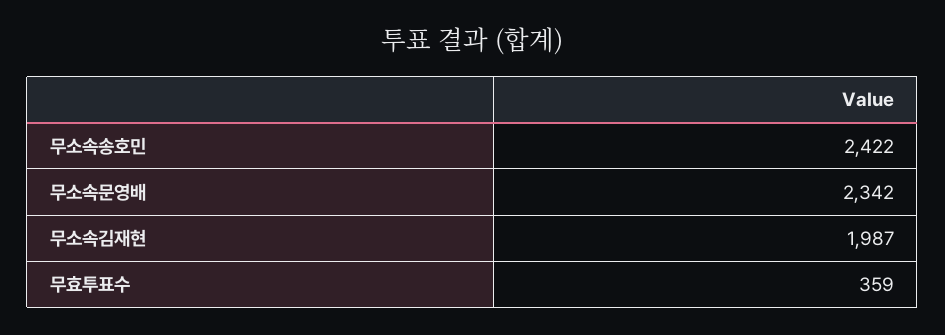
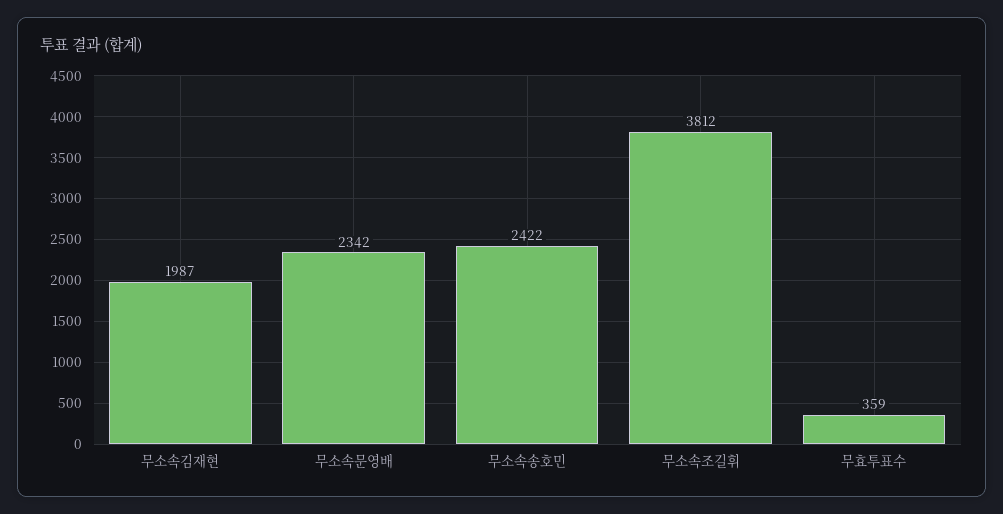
  {
    "무소속송호민": 2422,
    "무소속문영배": 2342,
    "무소속김재현": 1987,
-   "무효투표수": 359
+   "무효투표수": 359,
+   "무소속조길휘": 3812
  }

